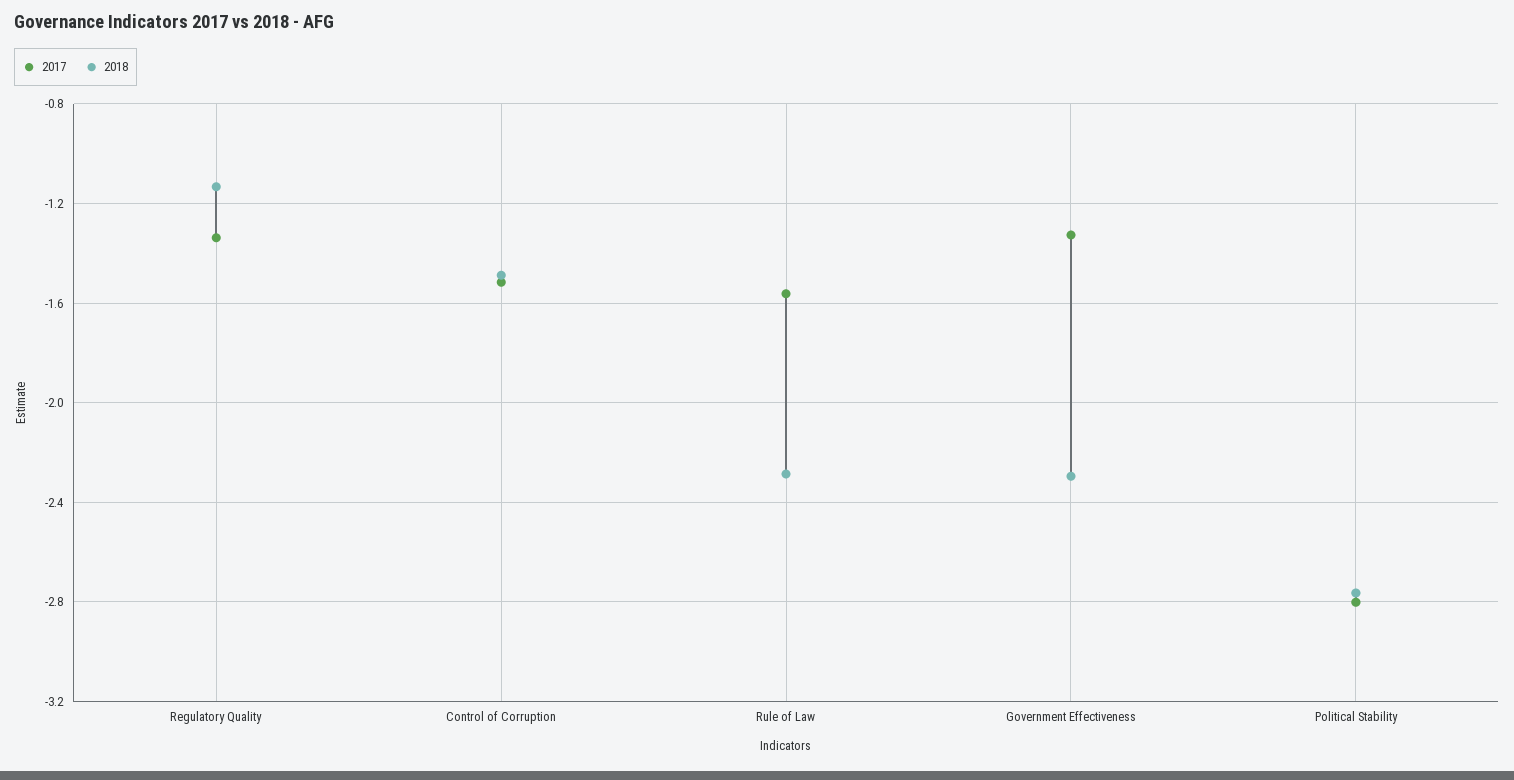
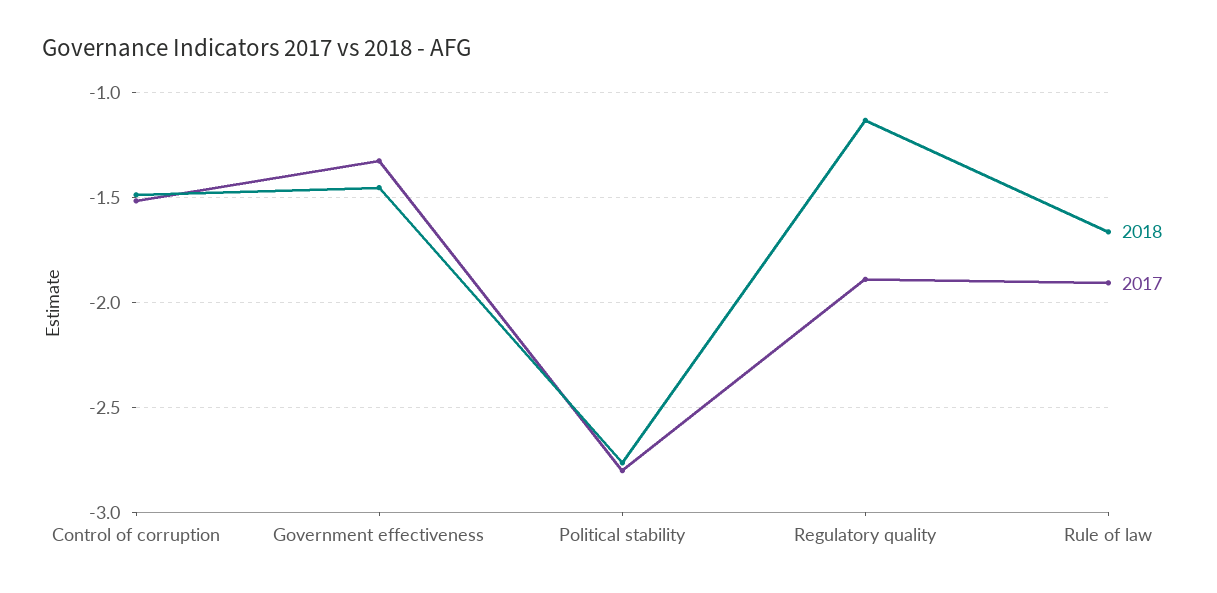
  {
    "2017": {
-     "Regulatory Quality": -1.35,
+     "Regulatory Quality": -1.9,
      "Control of Corruption": -1.5,
-     "Rule of Law": -1.55,
+     "Rule of Law": -1.9,
      "Government Effectiveness": -1.35,
      "Political Stability": -2.8
    },
    "2018": {
      "Regulatory Quality": -1.15,
      "Control of Corruption": -1.5,
-     "Rule of Law": -2.3,
+     "Rule of Law": -1.65,
-     "Government Effectiveness": -2.3,
+     "Government Effectiveness": -1.45,
      "Political Stability": -2.75
    }
  }

